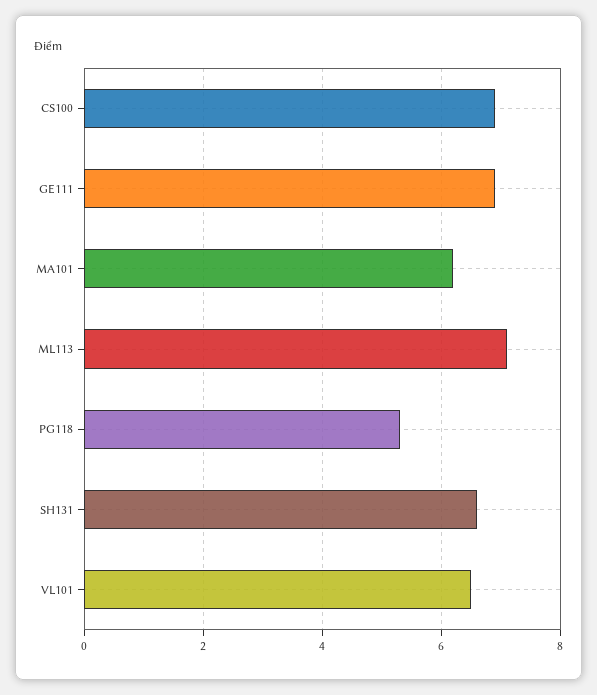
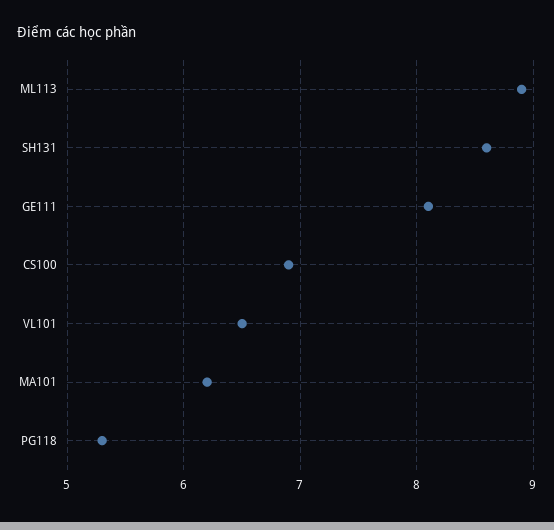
  {
    "CS100": 6.9,
-   "GE111": 7,
+   "GE111": 8.1,
    "MA101": 6.2,
-   "ML113": 7,
+   "ML113": 8.9,
    "PG118": 5.3,
-   "SH131": 6.5,
+   "SH131": 8.6,
    "VL101": 6.5
  }

